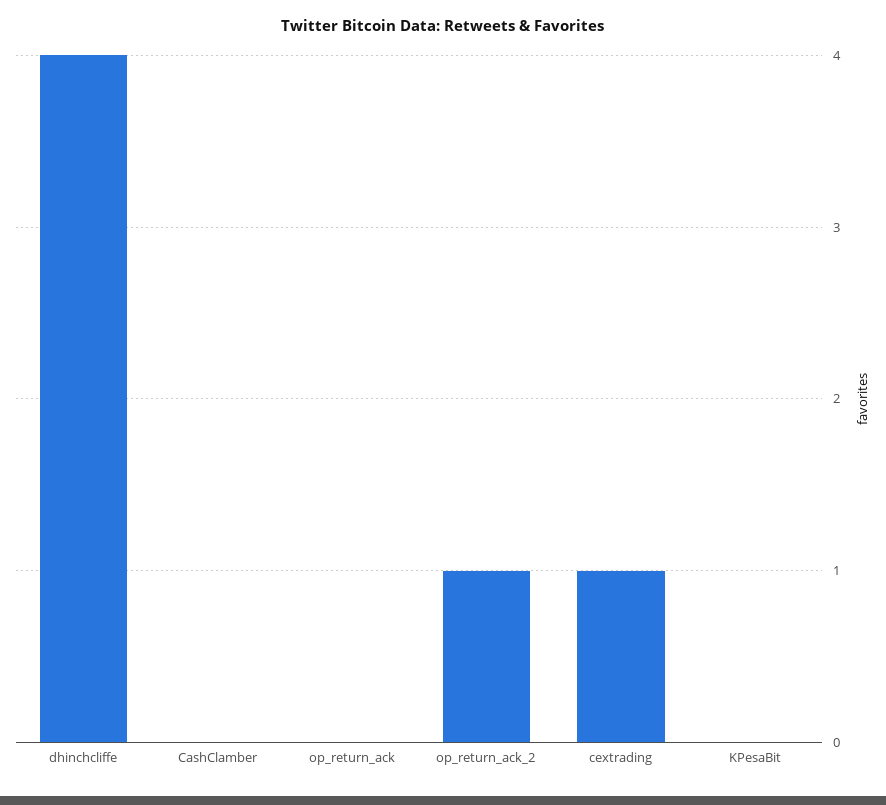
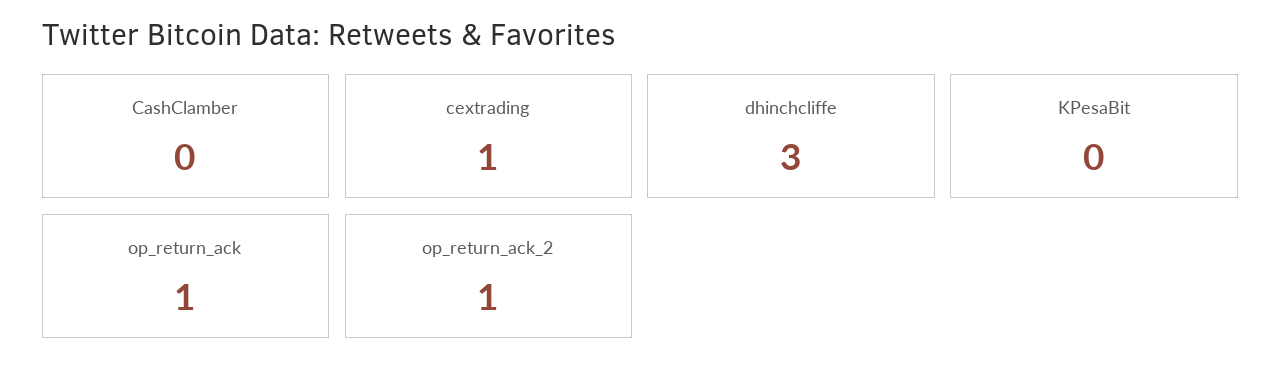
  {
-   "dhinchcliffe": 4,
+   "dhinchcliffe": 3,
    "CashClamber": 0,
-   "op_return_ack": 0,
+   "op_return_ack": 1,
    "op_return_ack_2": 1,
    "cextrading": 1,
    "KPesaBit": 0
  }

